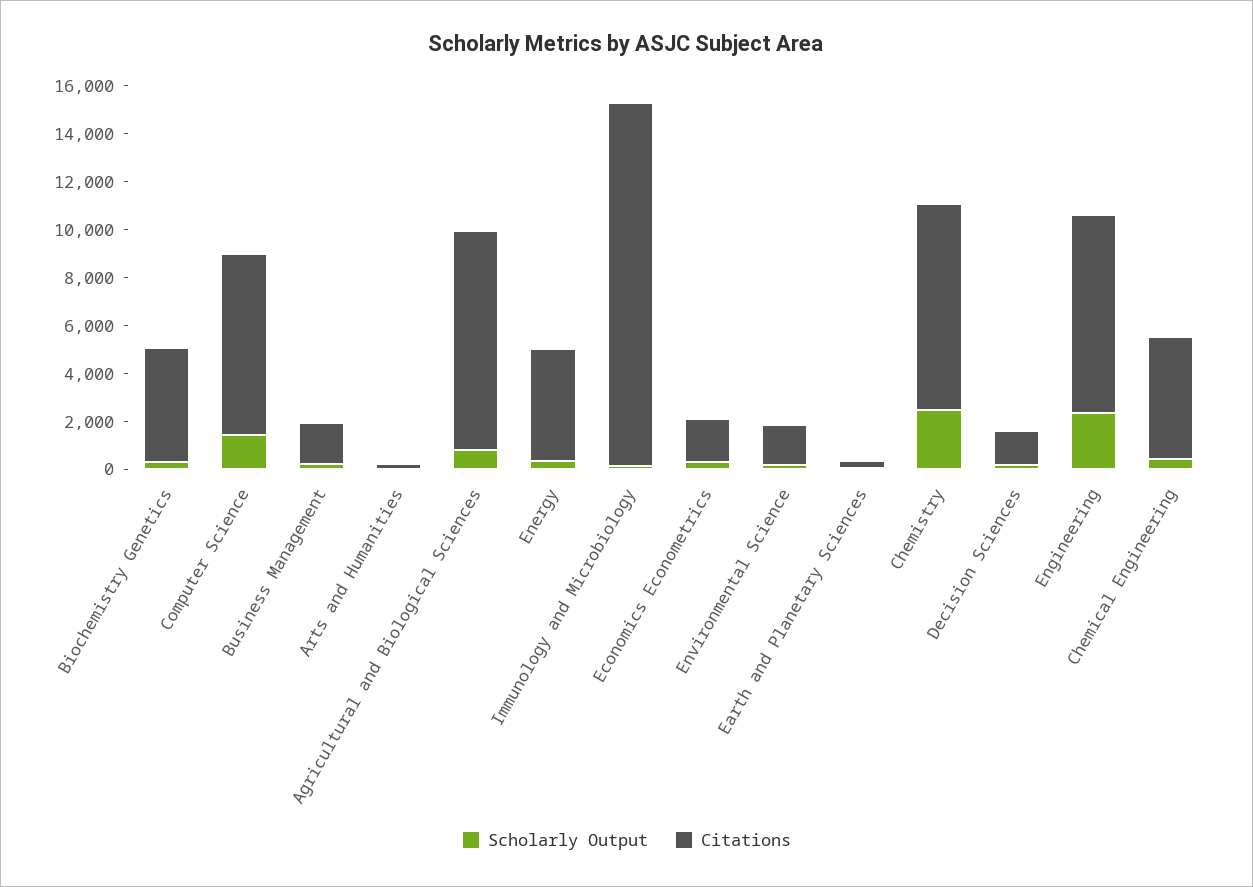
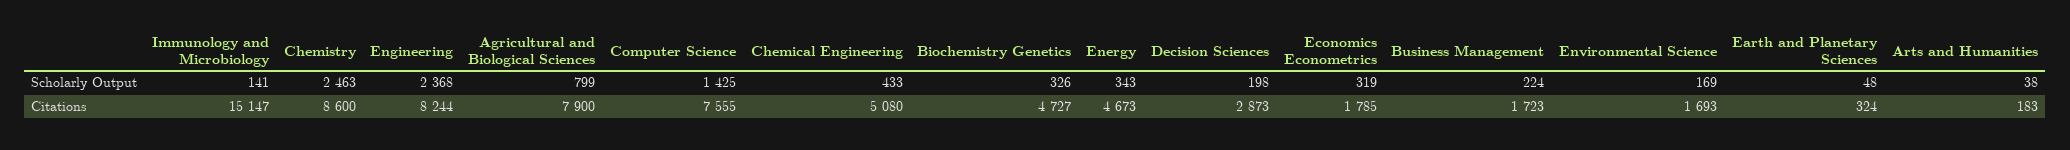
  {
    "Scholarly Output": {
      "Biochemistry Genetics": 326,
      "Computer Science": 1425,
      "Business Management": 224,
      "Arts and Humanities": 38,
      "Agricultural and Biological Sciences": 799,
      "Energy": 343,
      "Immunology and Microbiology": 141,
      "Economics Econometrics": 319,
      "Environmental Science": 169,
      "Earth and Planetary Sciences": 48,
      "Chemistry": 2463,
      "Decision Sciences": 198,
      "Engineering": 2368,
      "Chemical Engineering": 433
    },
    "Citations": {
      "Biochemistry Genetics": 4727,
      "Computer Science": 7555,
      "Business Management": 1723,
      "Arts and Humanities": 183,
-     "Agricultural and Biological Sciences": 9000,
+     "Agricultural and Biological Sciences": 7900,
      "Energy": 4673,
      "Immunology and Microbiology": 15147,
      "Economics Econometrics": 1785,
      "Environmental Science": 1693,
      "Earth and Planetary Sciences": 324,
      "Chemistry": 8600,
-     "Decision Sciences": 1500,
+     "Decision Sciences": 2873,
      "Engineering": 8244,
      "Chemical Engineering": 5080
    }
  }

